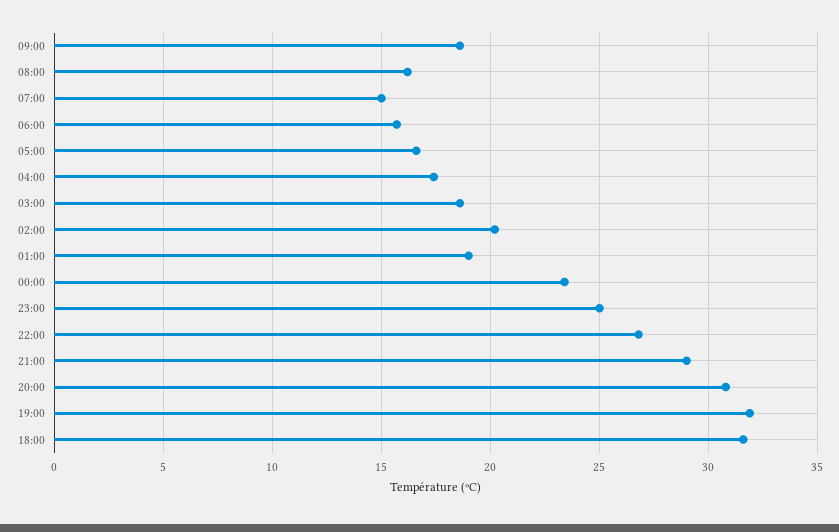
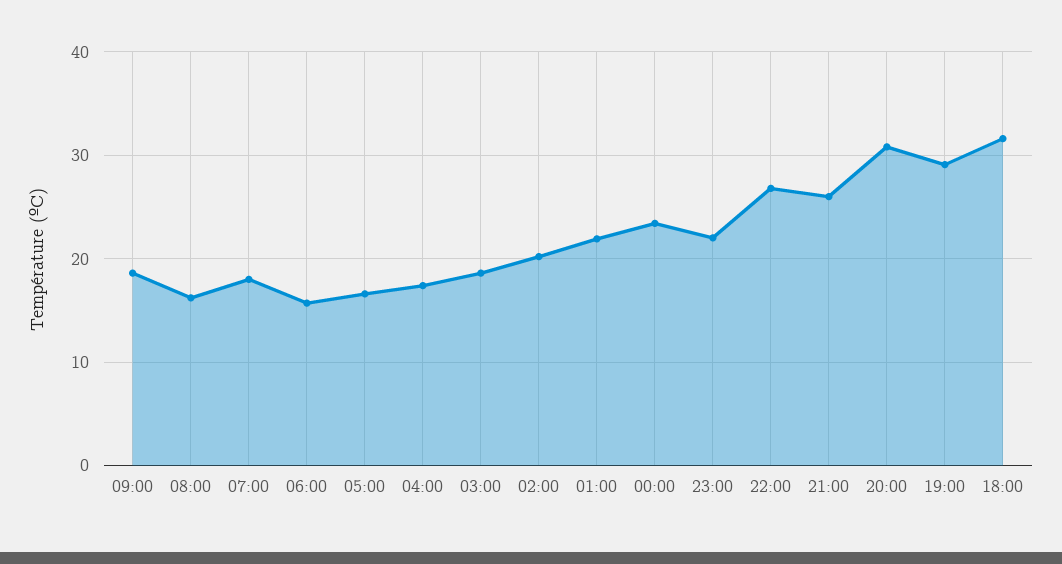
  {
    "09:00": 18.5,
    "08:00": 16,
-   "07:00": 15,
+   "07:00": 18,
    "06:00": 15.5,
    "05:00": 16.5,
    "04:00": 17.5,
    "03:00": 18.5,
    "02:00": 20,
-   "01:00": 19,
+   "01:00": 22,
    "00:00": 23.5,
-   "23:00": 25,
+   "23:00": 22,
    "22:00": 27,
-   "21:00": 29,
+   "21:00": 26,
    "20:00": 31,
-   "19:00": 32,
+   "19:00": 29,
    "18:00": 31.5
  }

